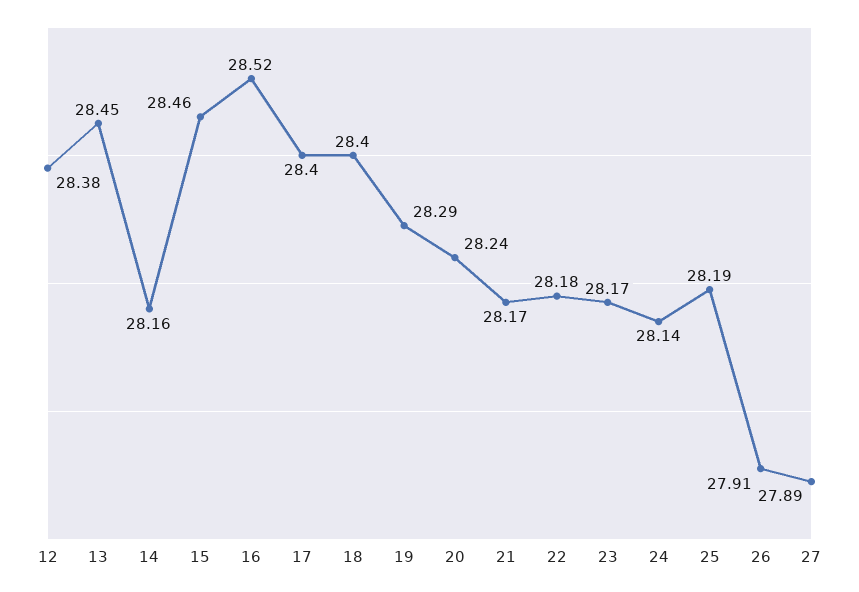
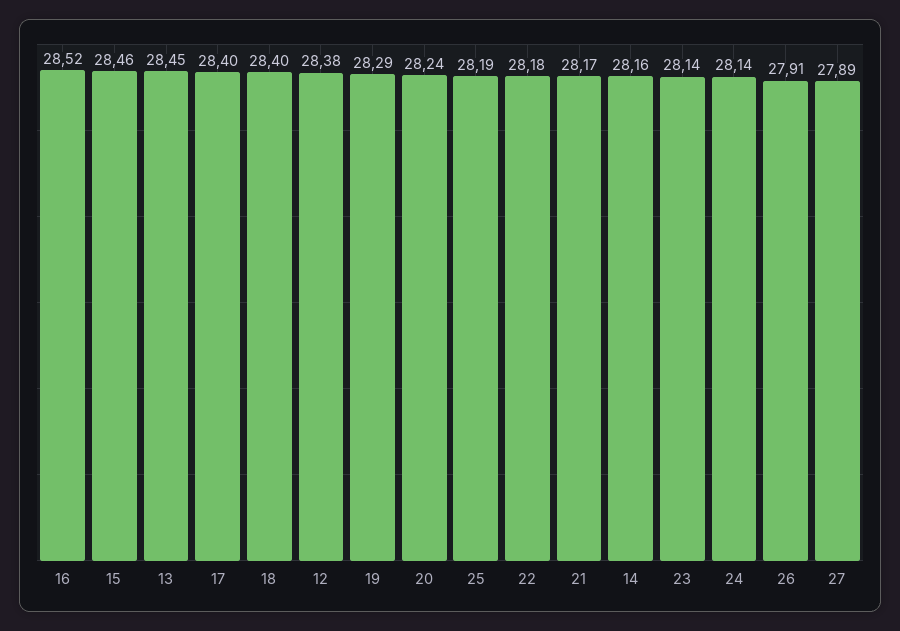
  {
    "12": 28.38,
    "13": 28.45,
    "14": 28.16,
    "15": 28.46,
    "16": 28.52,
    "17": 28.4,
    "18": 28.4,
    "19": 28.29,
    "20": 28.24,
    "21": 28.17,
    "22": 28.18,
-   "23": 28.17,
+   "23": 28.14,
    "24": 28.14,
    "25": 28.19,
    "26": 27.91,
    "27": 27.89
  }

